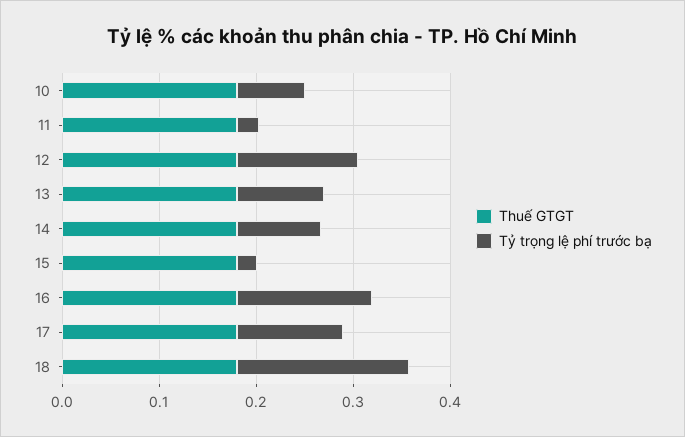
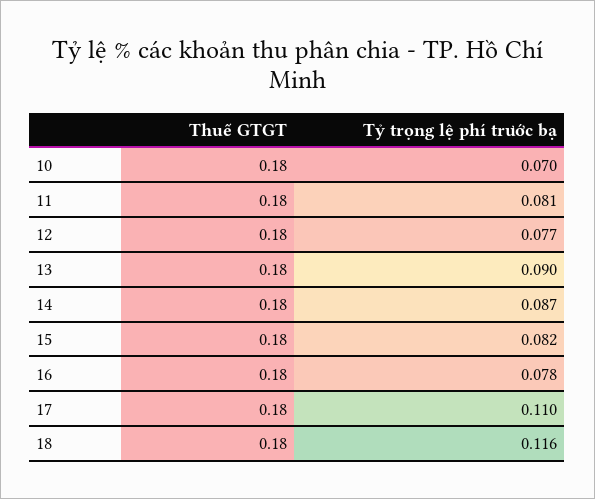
  {
    "Thuế GTGT": {
      "10": 0.18,
      "11": 0.18,
      "12": 0.18,
      "13": 0.18,
      "14": 0.18,
      "15": 0.18,
      "16": 0.18,
      "17": 0.18,
      "18": 0.18
    },
    "Tỷ trọng lệ phí trước bạ": {
      "10": 0.07,
-     "11": 0.02,
+     "11": 0.081,
-     "12": 0.12,
+     "12": 0.077,
      "13": 0.09,
      "14": 0.087,
-     "15": 0.02,
+     "15": 0.082,
-     "16": 0.14,
+     "16": 0.078,
      "17": 0.11,
-     "18": 0.18
+     "18": 0.116
    }
  }

